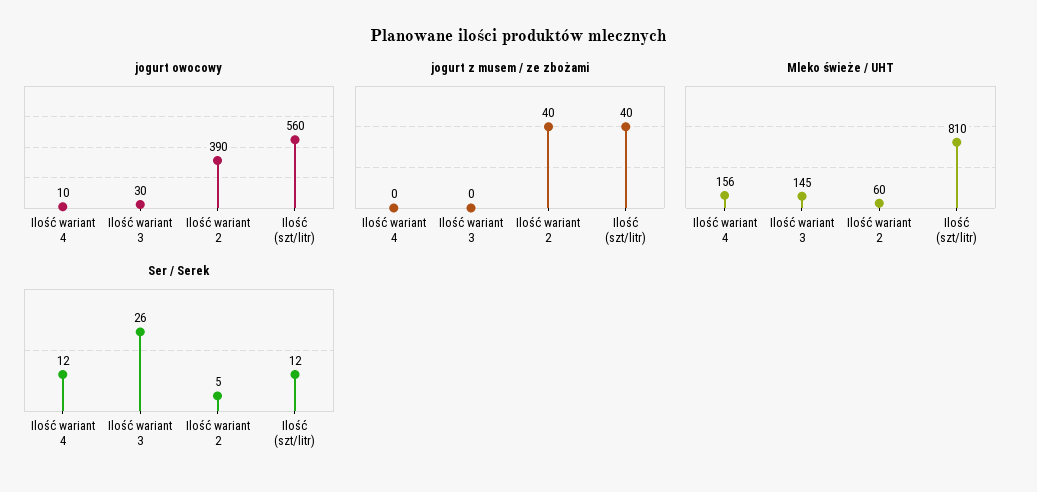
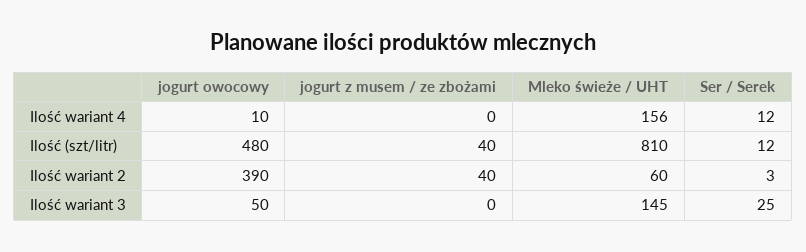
  {
    "jogurt owocowy": {
      "Ilość wariant 4": 10,
-     "Ilość wariant 3": 30,
+     "Ilość wariant 3": 50,
      "Ilość wariant 2": 390,
-     "Ilość (szt/litr)": 560
+     "Ilość (szt/litr)": 480
    },
    "jogurt z musem / ze zbożami": {
      "Ilość wariant 4": 0,
      "Ilość wariant 3": 0,
      "Ilość wariant 2": 40,
      "Ilość (szt/litr)": 40
    },
    "Mleko świeże / UHT": {
      "Ilość wariant 4": 156,
      "Ilość wariant 3": 145,
      "Ilość wariant 2": 60,
      "Ilość (szt/litr)": 810
    },
    "Ser / Serek": {
      "Ilość wariant 4": 12,
-     "Ilość wariant 3": 26,
+     "Ilość wariant 3": 25,
-     "Ilość wariant 2": 5,
+     "Ilość wariant 2": 3,
      "Ilość (szt/litr)": 12
    }
  }

